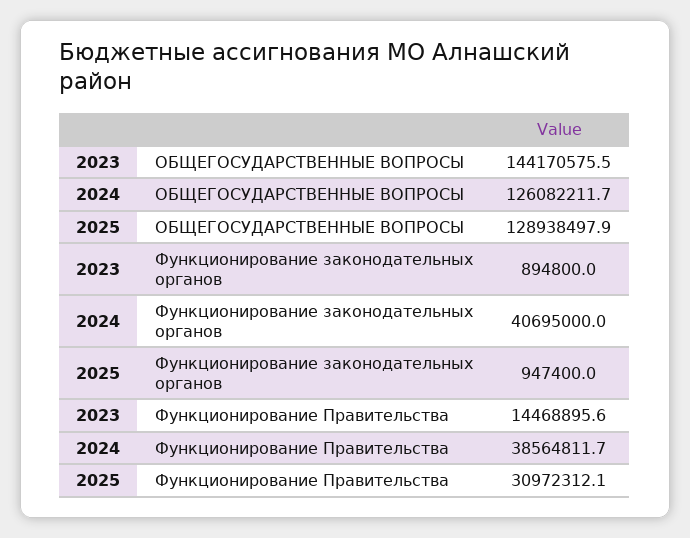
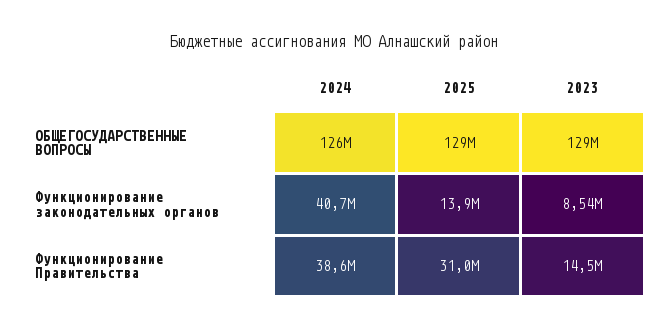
  {
    "2023": {
-     "ОБЩЕГОСУДАРСТВЕННЫЕ ВОПРОСЫ": 144170575.5,
+     "ОБЩЕГОСУДАРСТВЕННЫЕ ВОПРОСЫ": 129000000,
-     "Функционирование законодательных органов": 894800,
+     "Функционирование законодательных органов": 8540000,
      "Функционирование Правительства": 14468895.6
    },
    "2024": {
      "ОБЩЕГОСУДАРСТВЕННЫЕ ВОПРОСЫ": 126082211.7,
      "Функционирование законодательных органов": 40695000,
      "Функционирование Правительства": 38564811.7
    },
    "2025": {
      "ОБЩЕГОСУДАРСТВЕННЫЕ ВОПРОСЫ": 128938497.9,
-     "Функционирование законодательных органов": 947400,
+     "Функционирование законодательных органов": 13900000,
      "Функционирование Правительства": 30972312.1
    }
  }

